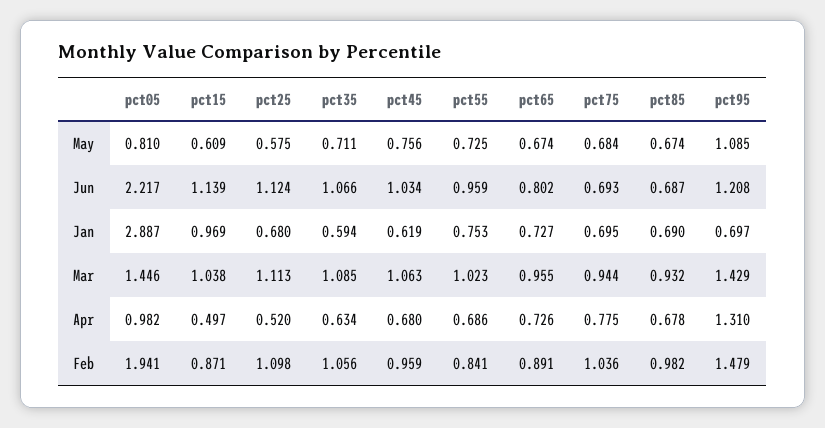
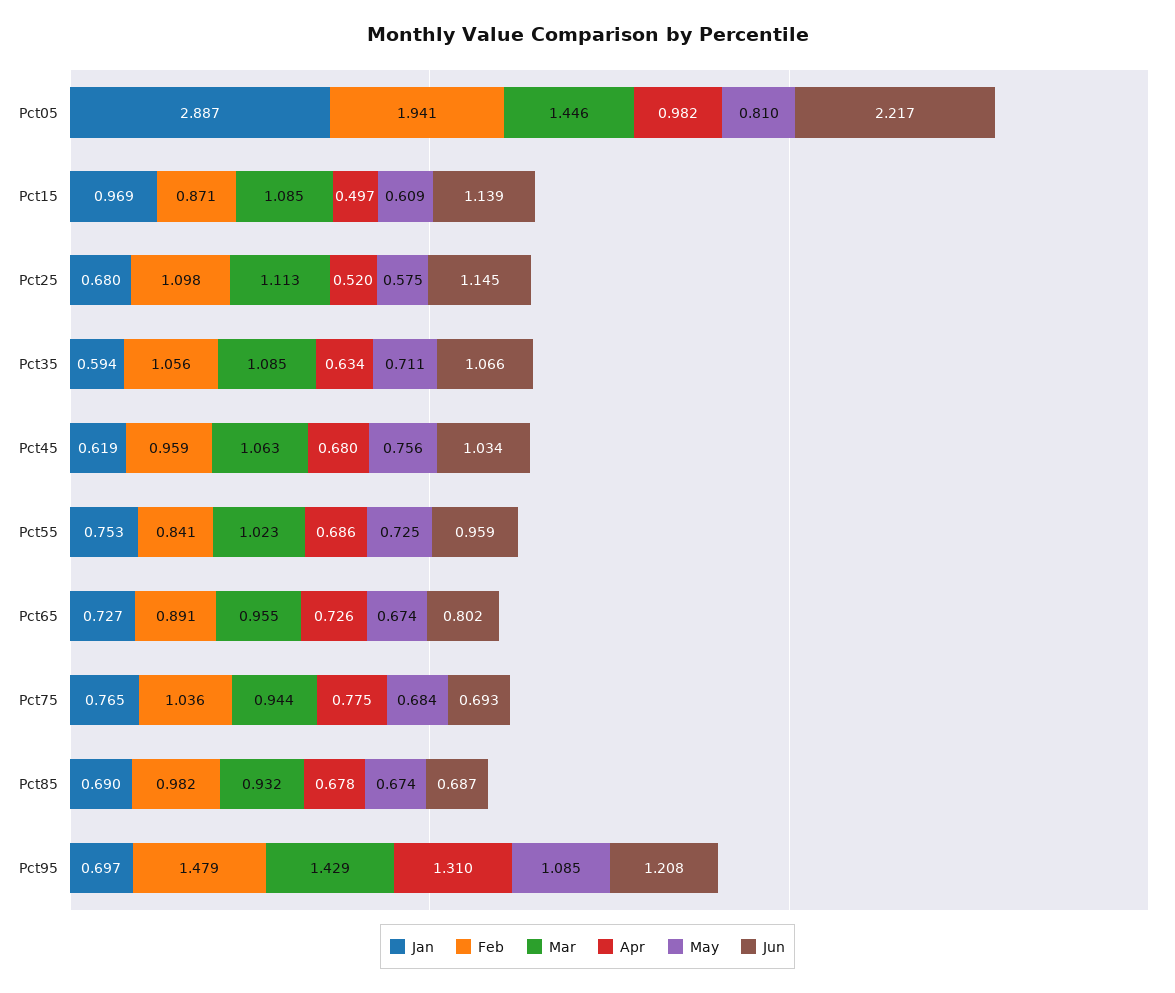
  {
    "May": {
      "pct05": 0.81,
      "pct15": 0.609,
      "pct25": 0.575,
      "pct35": 0.711,
      "pct45": 0.756,
      "pct55": 0.725,
      "pct65": 0.674,
      "pct75": 0.684,
      "pct85": 0.674,
      "pct95": 1.085
    },
    "Jun": {
      "pct05": 2.217,
      "pct15": 1.139,
-     "pct25": 1.124,
+     "pct25": 1.145,
      "pct35": 1.066,
      "pct45": 1.034,
      "pct55": 0.959,
      "pct65": 0.802,
      "pct75": 0.693,
      "pct85": 0.687,
      "pct95": 1.208
    },
    "Jan": {
      "pct05": 2.887,
      "pct15": 0.969,
      "pct25": 0.68,
      "pct35": 0.594,
      "pct45": 0.619,
      "pct55": 0.753,
      "pct65": 0.727,
-     "pct75": 0.695,
+     "pct75": 0.765,
      "pct85": 0.69,
      "pct95": 0.697
    },
    "Mar": {
      "pct05": 1.446,
-     "pct15": 1.038,
+     "pct15": 1.085,
      "pct25": 1.113,
      "pct35": 1.085,
      "pct45": 1.063,
      "pct55": 1.023,
      "pct65": 0.955,
      "pct75": 0.944,
      "pct85": 0.932,
      "pct95": 1.429
    },
    "Apr": {
      "pct05": 0.982,
      "pct15": 0.497,
      "pct25": 0.52,
      "pct35": 0.634,
      "pct45": 0.68,
      "pct55": 0.686,
      "pct65": 0.726,
      "pct75": 0.775,
      "pct85": 0.678,
      "pct95": 1.31
    },
    "Feb": {
      "pct05": 1.941,
      "pct15": 0.871,
      "pct25": 1.098,
      "pct35": 1.056,
      "pct45": 0.959,
      "pct55": 0.841,
      "pct65": 0.891,
      "pct75": 1.036,
      "pct85": 0.982,
      "pct95": 1.479
    }
  }

